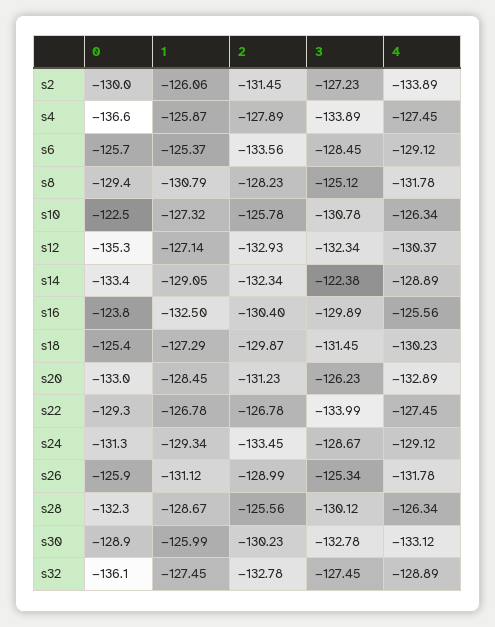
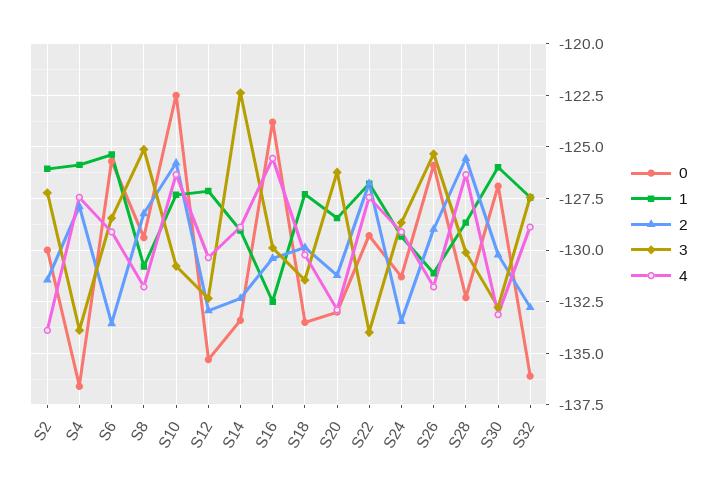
  {
    "0": {
      "s2": -130,
      "s4": -136.6,
      "s6": -125.7,
      "s8": -129.4,
      "s10": -122.5,
      "s12": -135.3,
      "s14": -133.4,
      "s16": -123.8,
-     "s18": -125.4,
+     "s18": -133.5,
      "s20": -133,
      "s22": -129.3,
      "s24": -131.3,
      "s26": -125.9,
      "s28": -132.3,
-     "s30": -128.9,
+     "s30": -127,
      "s32": -136.1
    },
    "1": {
      "s2": -126.06,
      "s4": -125.87,
      "s6": -125.37,
      "s8": -130.79,
      "s10": -127.32,
      "s12": -127.14,
      "s14": -129.05,
      "s16": -132.5,
      "s18": -127.29,
      "s20": -128.45,
      "s22": -126.78,
      "s24": -129.34,
      "s26": -131.12,
      "s28": -128.67,
      "s30": -125.99,
      "s32": -127.45
    },
    "2": {
      "s2": -131.45,
      "s4": -127.89,
      "s6": -133.56,
      "s8": -128.23,
      "s10": -125.78,
      "s12": -132.93,
      "s14": -132.34,
      "s16": -130.4,
      "s18": -129.87,
      "s20": -131.23,
      "s22": -126.78,
      "s24": -133.45,
      "s26": -128.99,
      "s28": -125.56,
      "s30": -130.23,
      "s32": -132.78
    },
    "3": {
      "s2": -127.23,
      "s4": -133.89,
      "s6": -128.45,
      "s8": -125.12,
      "s10": -130.78,
      "s12": -132.34,
      "s14": -122.38,
      "s16": -129.89,
      "s18": -131.45,
      "s20": -126.23,
      "s22": -133.99,
      "s24": -128.67,
      "s26": -125.34,
      "s28": -130.12,
      "s30": -132.78,
      "s32": -127.45
    },
    "4": {
      "s2": -133.89,
      "s4": -127.45,
      "s6": -129.12,
      "s8": -131.78,
      "s10": -126.34,
      "s12": -130.37,
      "s14": -128.89,
      "s16": -125.56,
      "s18": -130.23,
      "s20": -132.89,
      "s22": -127.45,
      "s24": -129.12,
      "s26": -131.78,
      "s28": -126.34,
      "s30": -133.12,
      "s32": -128.89
    }
  }

